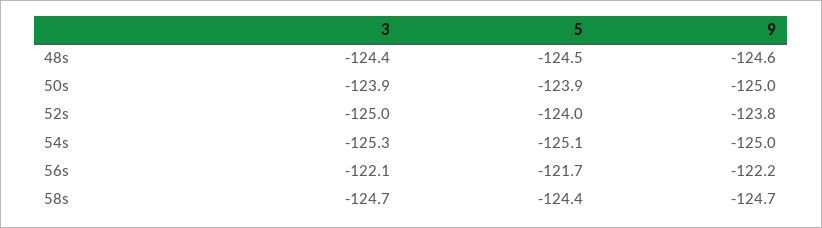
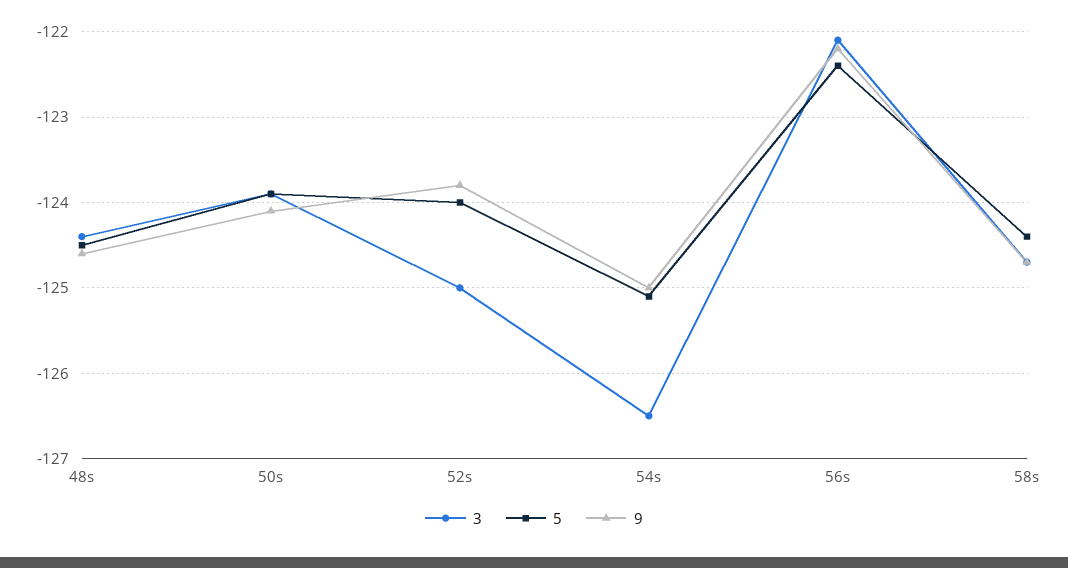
  {
    "3": {
      "48s": -124.4,
      "50s": -123.9,
      "52s": -125,
-     "54s": -125.3,
+     "54s": -126.5,
      "56s": -122.1,
      "58s": -124.7
    },
    "5": {
      "48s": -124.5,
      "50s": -123.9,
      "52s": -124,
      "54s": -125.1,
-     "56s": -121.7,
+     "56s": -122.4,
      "58s": -124.4
    },
    "9": {
      "48s": -124.6,
-     "50s": -125,
+     "50s": -124.1,
      "52s": -123.8,
      "54s": -125,
      "56s": -122.2,
      "58s": -124.7
    }
  }

